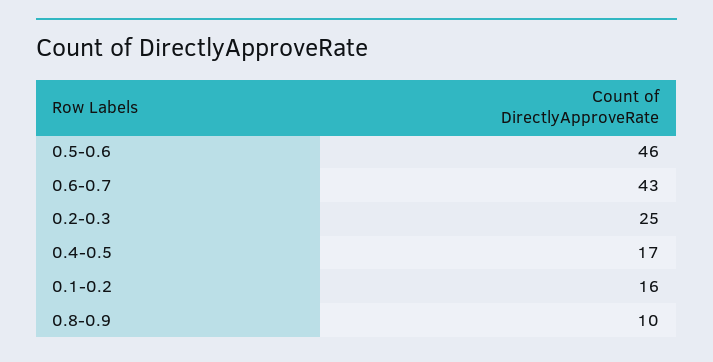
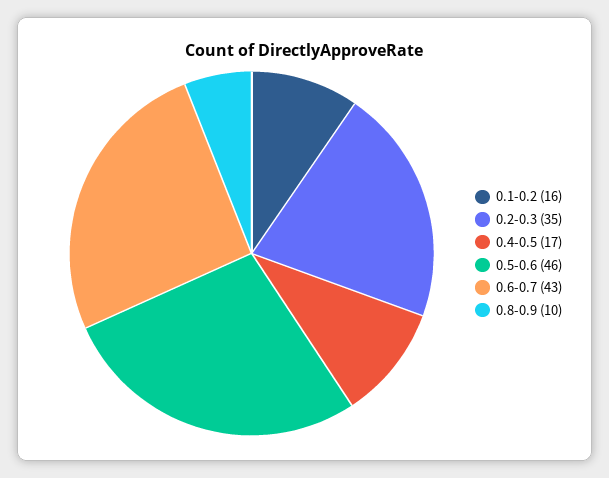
  {
    "0.5-0.6": 46,
    "0.6-0.7": 43,
-   "0.2-0.3": 25,
+   "0.2-0.3": 35,
    "0.4-0.5": 17,
    "0.1-0.2": 16,
    "0.8-0.9": 10
  }

